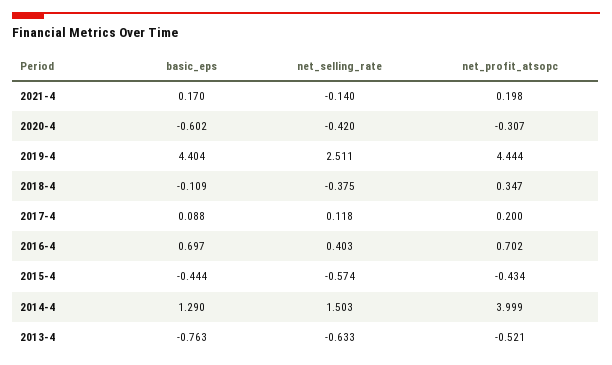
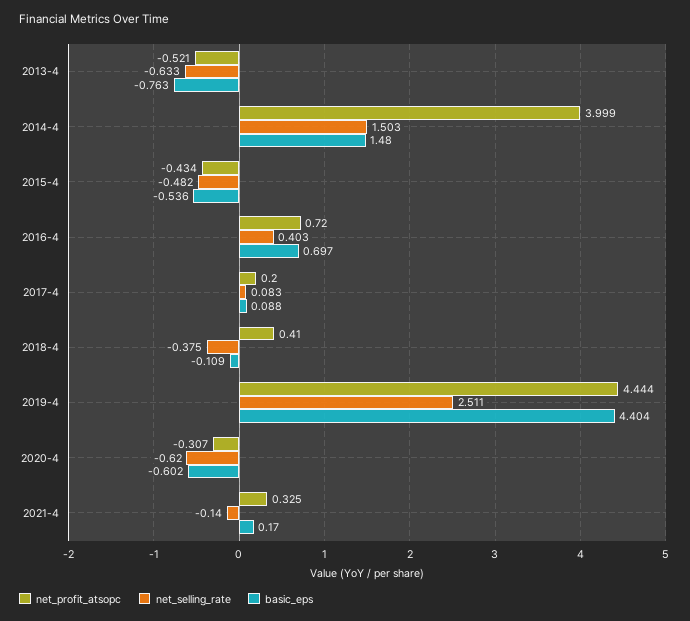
  {
    "basic_eps": {
      "2021-4": 0.17,
      "2020-4": -0.602,
      "2019-4": 4.404,
      "2018-4": -0.109,
      "2017-4": 0.088,
      "2016-4": 0.697,
-     "2015-4": -0.444,
+     "2015-4": -0.536,
-     "2014-4": 1.29,
+     "2014-4": 1.48,
      "2013-4": -0.763
    },
    "net_selling_rate": {
      "2021-4": -0.14,
-     "2020-4": -0.42,
+     "2020-4": -0.62,
      "2019-4": 2.511,
      "2018-4": -0.375,
-     "2017-4": 0.118,
+     "2017-4": 0.083,
      "2016-4": 0.403,
-     "2015-4": -0.574,
+     "2015-4": -0.482,
      "2014-4": 1.503,
      "2013-4": -0.633
    },
    "net_profit_atsopc": {
-     "2021-4": 0.198,
+     "2021-4": 0.325,
      "2020-4": -0.307,
      "2019-4": 4.444,
-     "2018-4": 0.347,
+     "2018-4": 0.41,
      "2017-4": 0.2,
-     "2016-4": 0.702,
+     "2016-4": 0.72,
      "2015-4": -0.434,
      "2014-4": 3.999,
      "2013-4": -0.521
    }
  }

